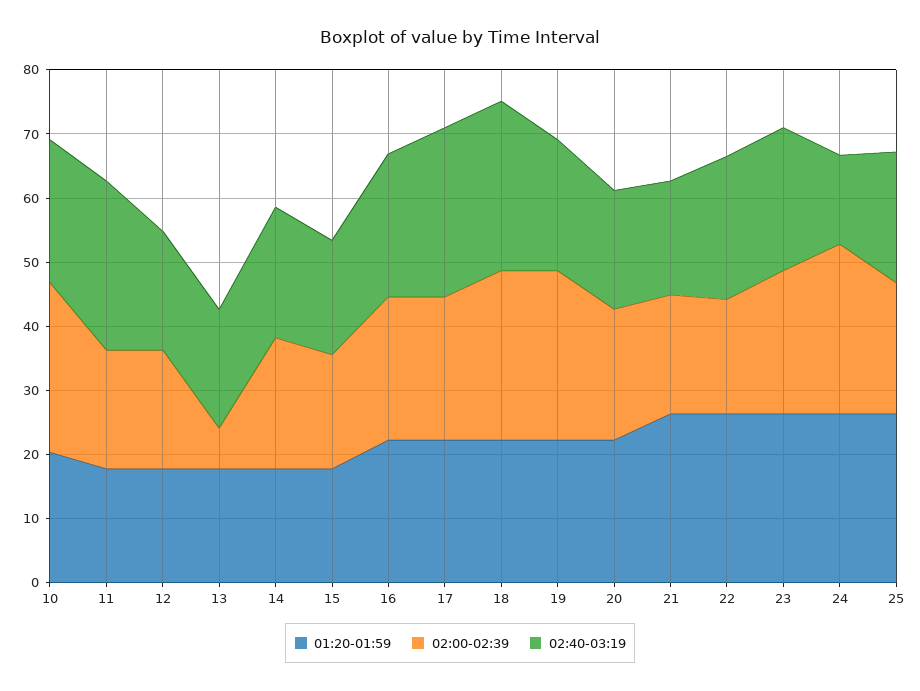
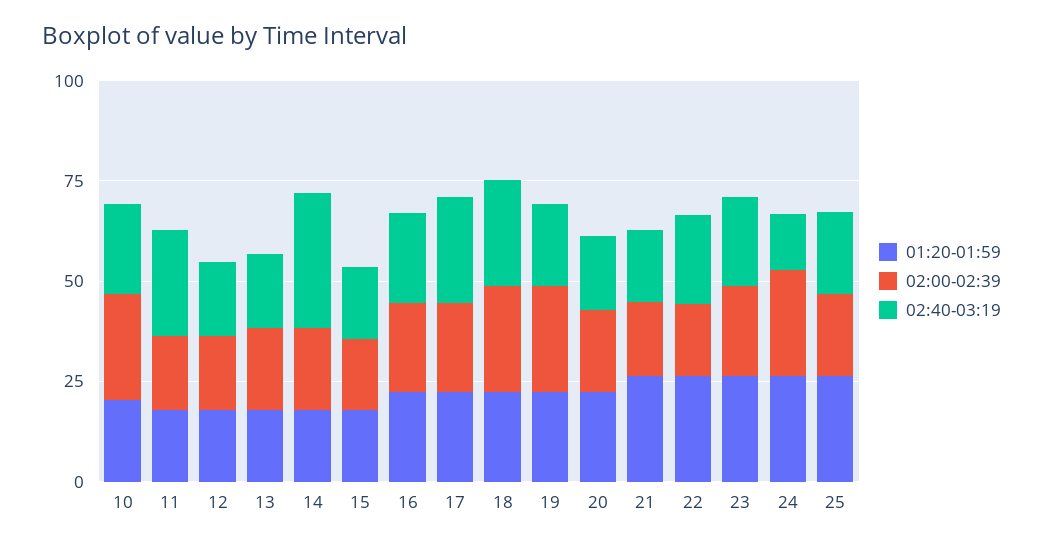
  {
    "01:20-01:59": {
      "10": 20,
      "11": 18,
      "12": 18,
      "13": 18,
      "14": 18,
      "15": 18,
      "16": 22,
      "17": 22,
      "18": 22,
      "19": 22,
      "20": 22,
      "21": 26,
      "22": 26,
      "23": 26,
      "24": 26,
      "25": 26
    },
    "02:00-02:39": {
      "10": 26,
      "11": 18,
      "12": 18,
-     "13": 6,
+     "13": 20,
      "14": 20,
      "15": 18,
      "16": 22,
      "17": 22,
      "18": 26,
      "19": 26,
      "20": 20,
      "21": 18,
      "22": 18,
      "23": 22,
      "24": 26,
      "25": 20
    },
    "02:40-03:19": {
      "10": 22,
      "11": 26,
      "12": 18,
      "13": 18,
-     "14": 20,
+     "14": 35,
      "15": 18,
      "16": 22,
      "17": 26,
      "18": 26,
      "19": 20,
      "20": 18,
      "21": 18,
      "22": 22,
      "23": 22,
      "24": 14,
      "25": 20
    }
  }

